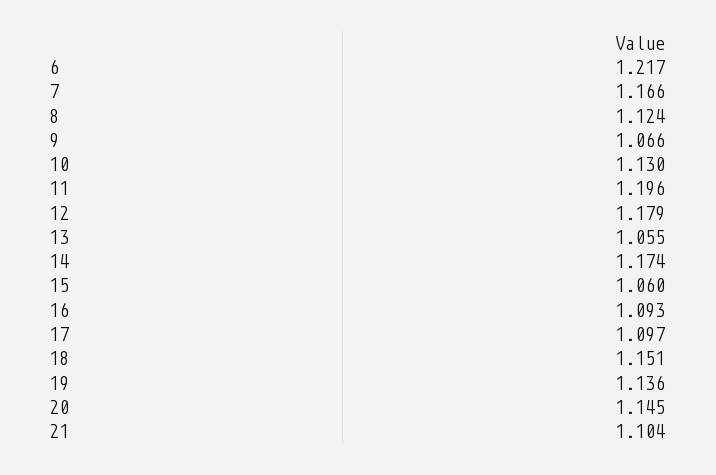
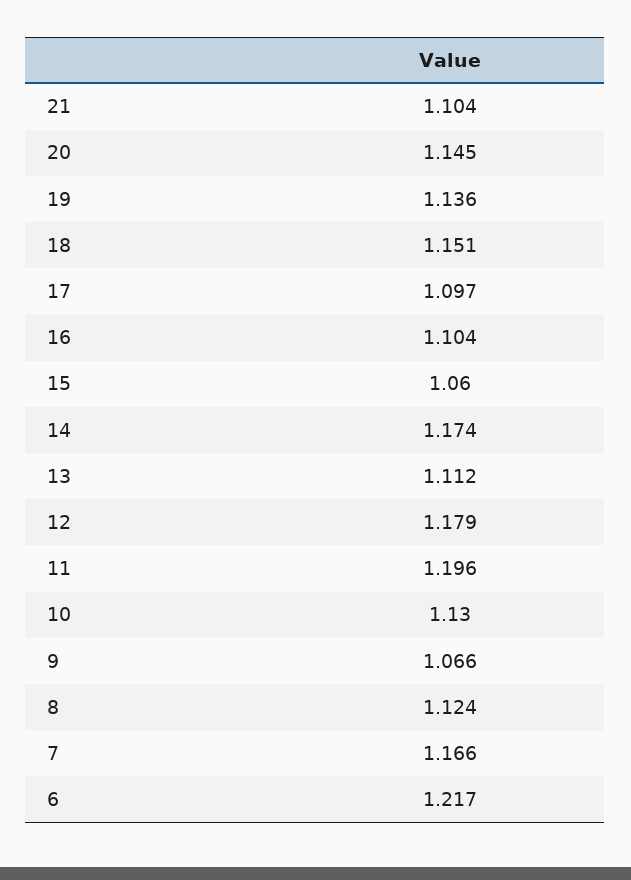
  {
    "6": 1.217,
    "7": 1.166,
    "8": 1.124,
    "9": 1.066,
    "10": 1.13,
    "11": 1.196,
    "12": 1.179,
-   "13": 1.055,
+   "13": 1.112,
    "14": 1.174,
    "15": 1.06,
-   "16": 1.093,
+   "16": 1.104,
    "17": 1.097,
    "18": 1.151,
    "19": 1.136,
    "20": 1.145,
    "21": 1.104
  }

